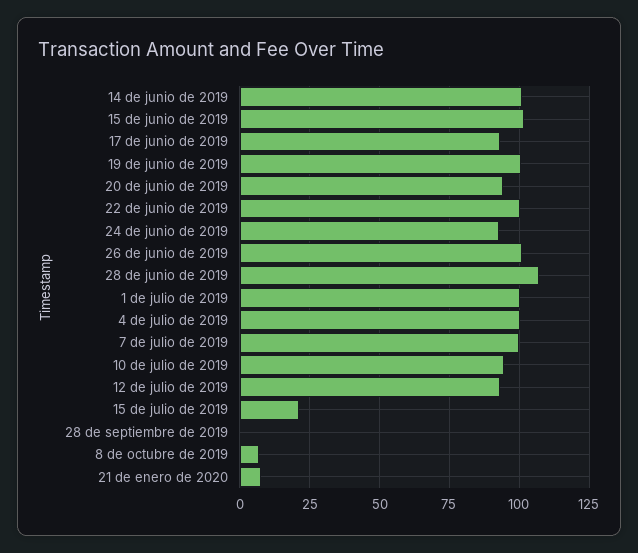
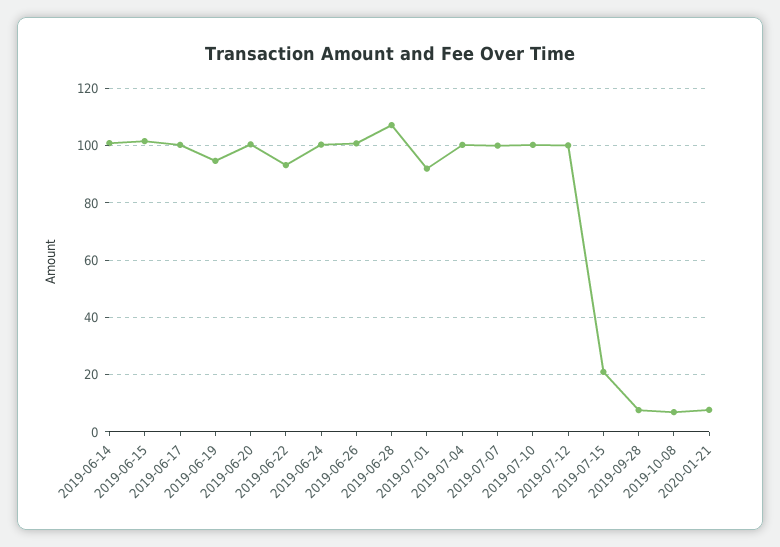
  {
    "14 de junio de 2019": 100,
    "15 de junio de 2019": 102.5,
-   "17 de junio de 2019": 92.5,
+   "17 de junio de 2019": 100,
-   "19 de junio de 2019": 100,
+   "19 de junio de 2019": 95,
-   "20 de junio de 2019": 95,
+   "20 de junio de 2019": 100,
-   "22 de junio de 2019": 100,
+   "22 de junio de 2019": 92.5,
-   "24 de junio de 2019": 92.5,
+   "24 de junio de 2019": 100,
    "26 de junio de 2019": 100,
    "28 de junio de 2019": 107.5,
-   "1 de julio de 2019": 100,
+   "1 de julio de 2019": 92.5,
    "4 de julio de 2019": 100,
    "7 de julio de 2019": 100,
-   "10 de julio de 2019": 95,
+   "10 de julio de 2019": 100,
-   "12 de julio de 2019": 92.5,
+   "12 de julio de 2019": 100,
    "15 de julio de 2019": 20,
-   "28 de septiembre de 2019": 0,
+   "28 de septiembre de 2019": 7.5,
    "8 de octubre de 2019": 7.5,
    "21 de enero de 2020": 7.5
  }

